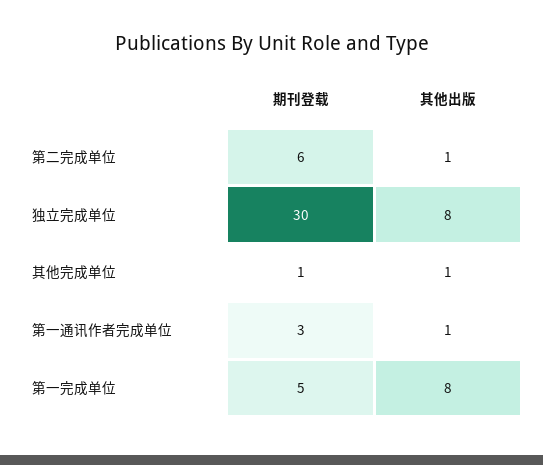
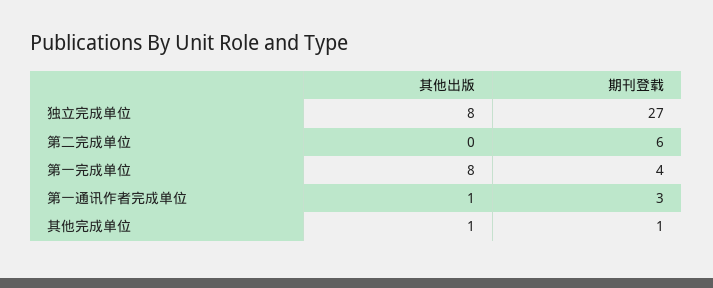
  {
    "期刊登载": {
      "第二完成单位": 6,
-     "独立完成单位": 30,
+     "独立完成单位": 27,
      "其他完成单位": 1,
      "第一通讯作者完成单位": 3,
-     "第一完成单位": 5
+     "第一完成单位": 4
    },
    "其他出版": {
-     "第二完成单位": 1,
+     "第二完成单位": 0,
      "独立完成单位": 8,
      "其他完成单位": 1,
      "第一通讯作者完成单位": 1,
      "第一完成单位": 8
    }
  }

